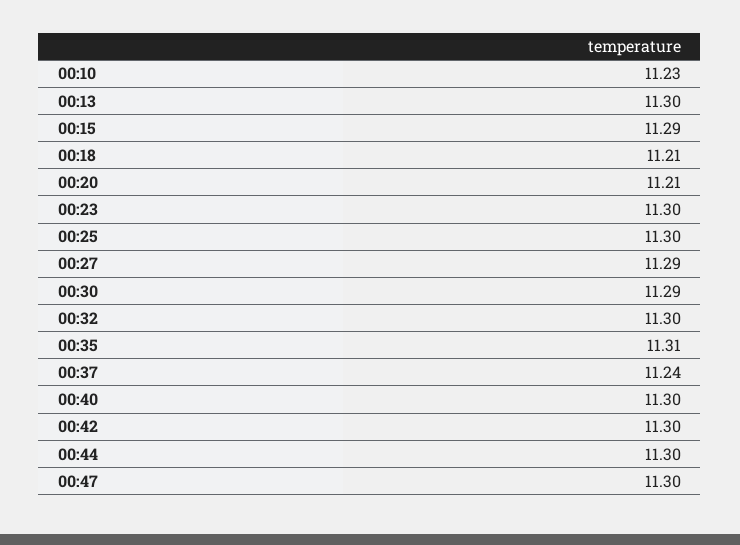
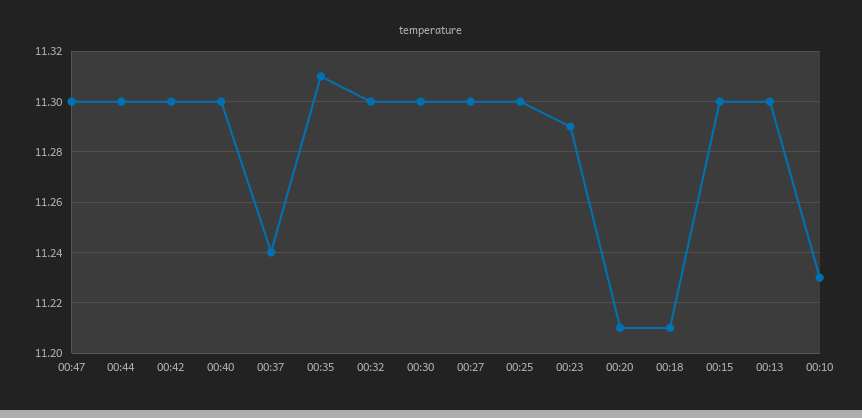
  {
    "00:10": 11.23,
    "00:13": 11.3,
-   "00:15": 11.29,
+   "00:15": 11.3,
    "00:18": 11.21,
    "00:20": 11.21,
-   "00:23": 11.3,
+   "00:23": 11.29,
    "00:25": 11.3,
-   "00:27": 11.29,
+   "00:27": 11.3,
-   "00:30": 11.29,
+   "00:30": 11.3,
    "00:32": 11.3,
    "00:35": 11.31,
    "00:37": 11.24,
    "00:40": 11.3,
    "00:42": 11.3,
    "00:44": 11.3,
    "00:47": 11.3
  }

